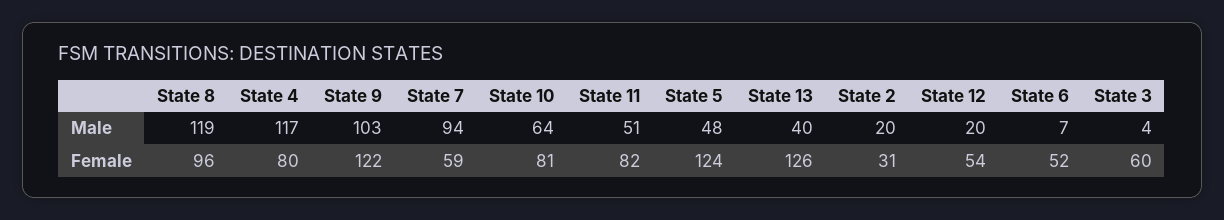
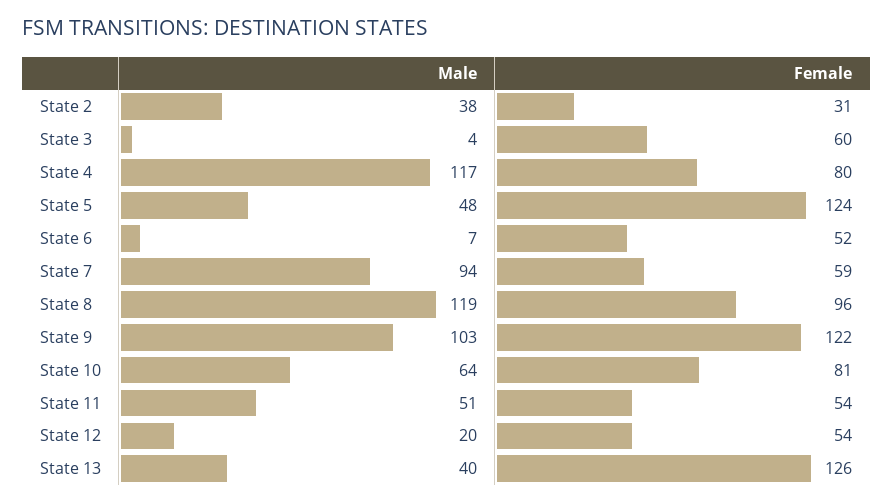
  {
    "State 8": {
      "Male": 119,
      "Female": 96
    },
    "State 4": {
      "Male": 117,
      "Female": 80
    },
    "State 9": {
      "Male": 103,
      "Female": 122
    },
    "State 7": {
      "Male": 94,
      "Female": 59
    },
    "State 10": {
      "Male": 64,
      "Female": 81
    },
    "State 11": {
      "Male": 51,
-     "Female": 82
+     "Female": 54
    },
    "State 5": {
      "Male": 48,
      "Female": 124
    },
    "State 13": {
      "Male": 40,
      "Female": 126
    },
    "State 2": {
-     "Male": 20,
+     "Male": 38,
      "Female": 31
    },
    "State 12": {
      "Male": 20,
      "Female": 54
    },
    "State 6": {
      "Male": 7,
      "Female": 52
    },
    "State 3": {
      "Male": 4,
      "Female": 60
    }
  }

